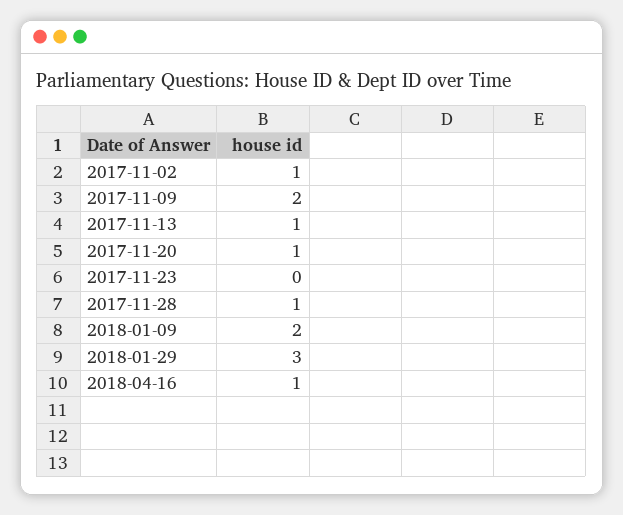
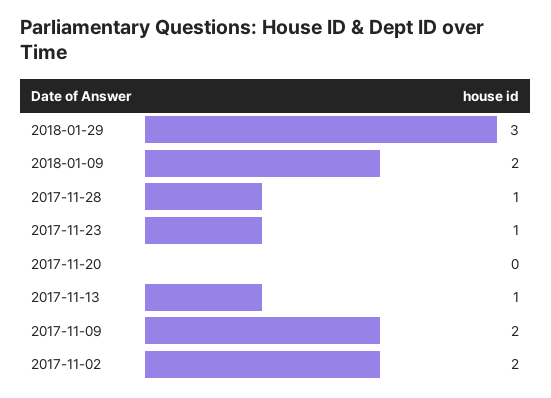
  {
-   "2017-11-02": 1,
+   "2017-11-02": 2,
    "2017-11-09": 2,
    "2017-11-13": 1,
-   "2017-11-20": 1,
+   "2017-11-20": 0,
-   "2017-11-23": 0,
+   "2017-11-23": 1,
    "2017-11-28": 1,
    "2018-01-09": 2,
-   "2018-01-29": 3,
+   "2018-01-29": 3
-   "2018-04-16": 1
  }

